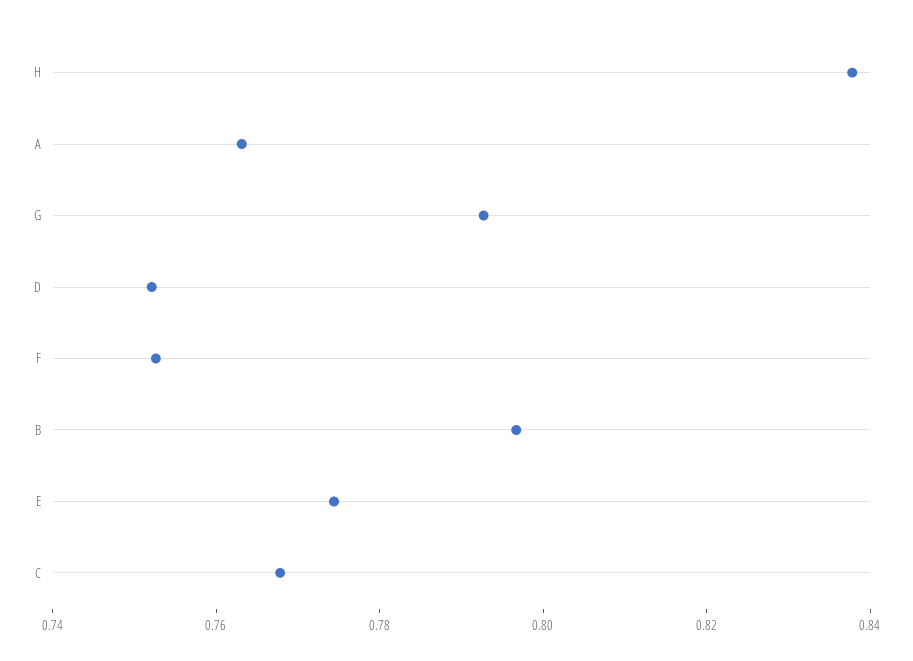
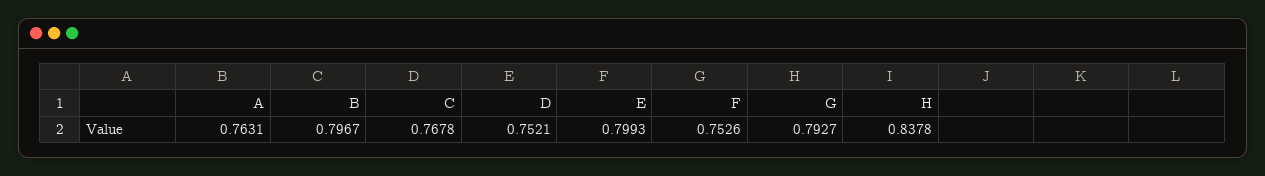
  {
    "H": 0.8378,
    "A": 0.7631,
    "G": 0.7927,
    "D": 0.7521,
    "F": 0.7526,
    "B": 0.7967,
-   "E": 0.775,
+   "E": 0.7993,
    "C": 0.7678
  }

